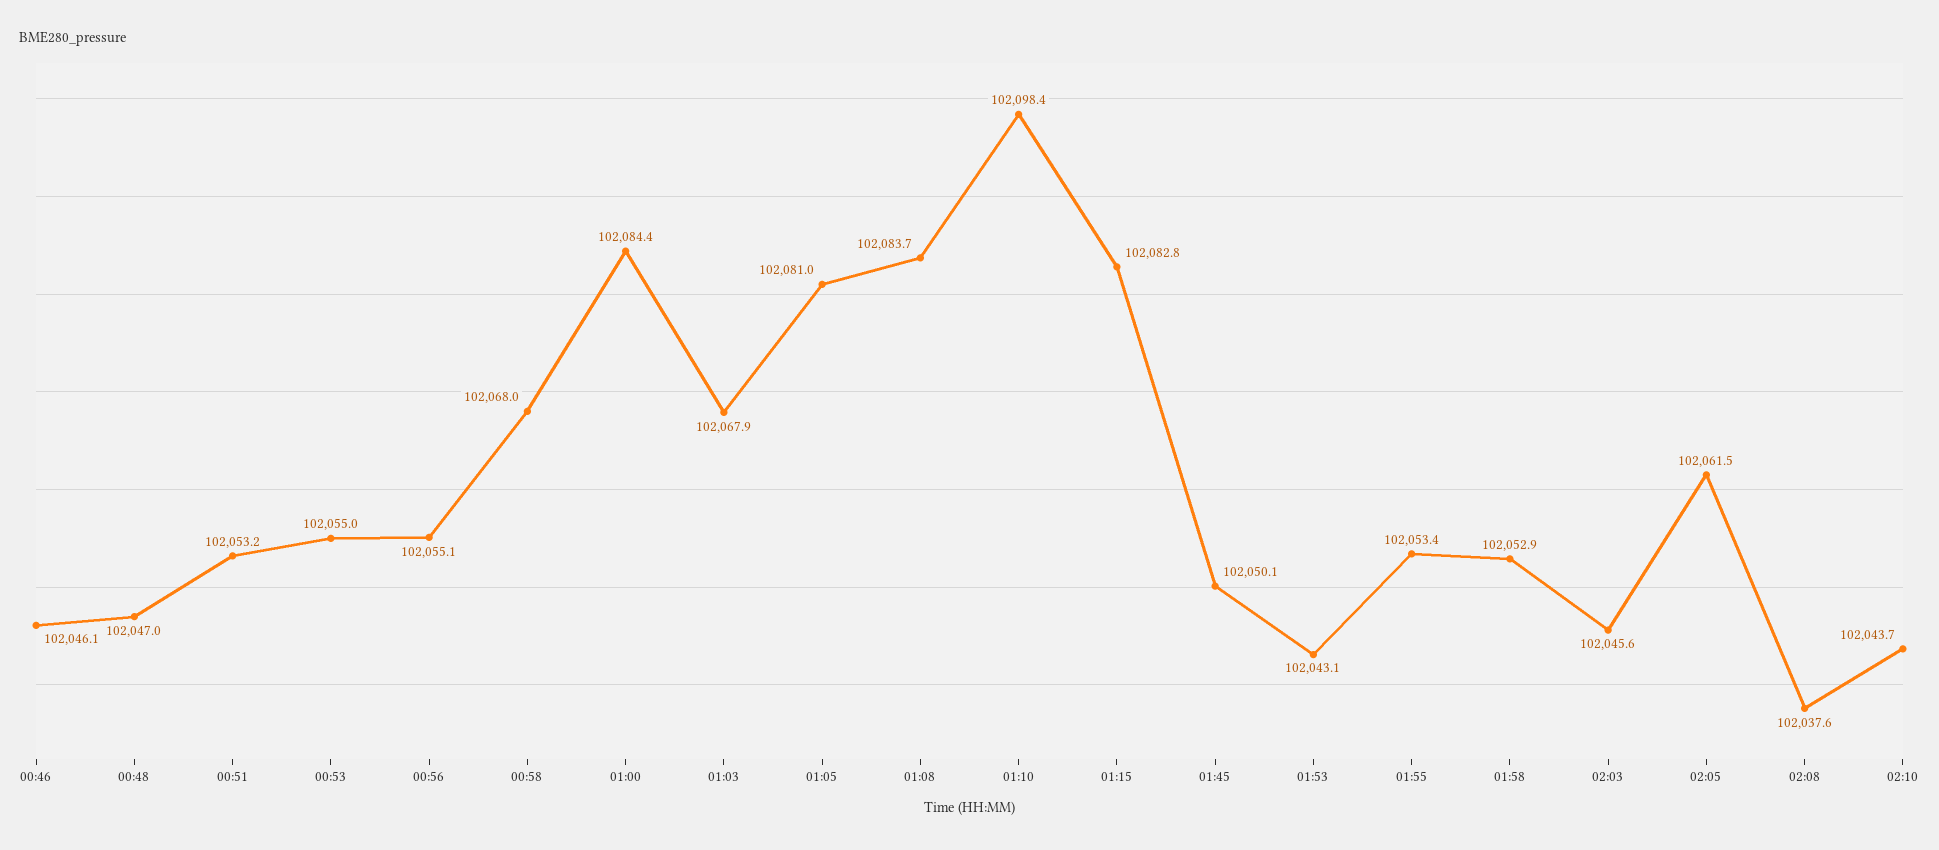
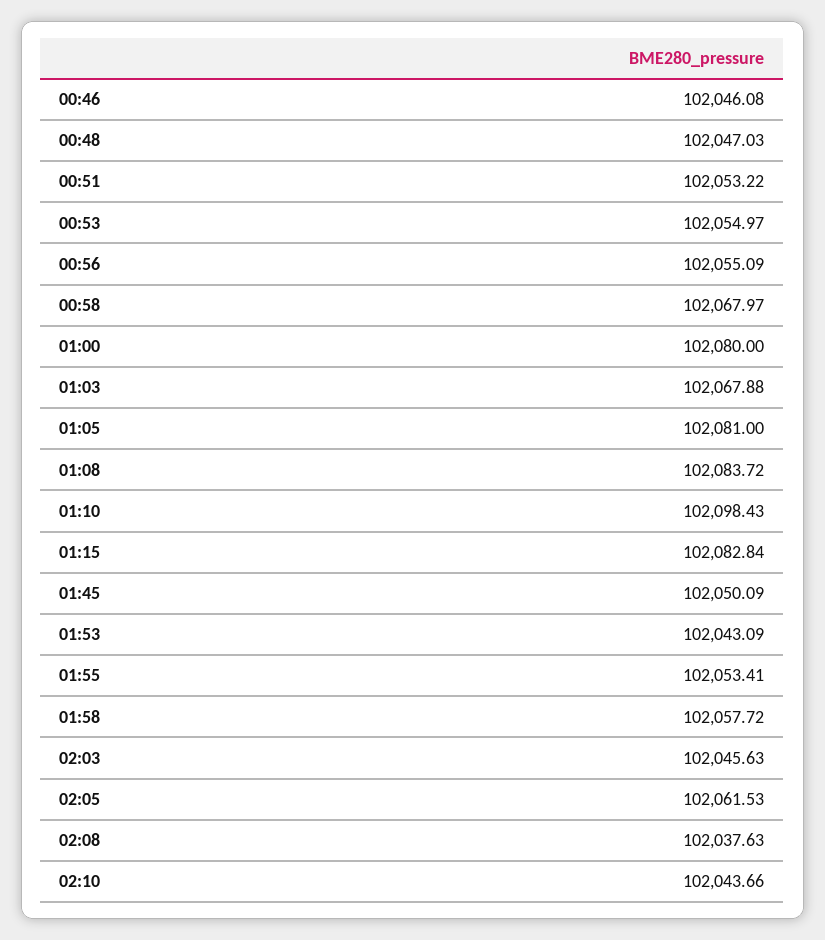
  {
    "00:46": 102046.08,
    "00:48": 102047.03,
    "00:51": 102053.22,
    "00:53": 102054.97,
    "00:56": 102055.09,
    "00:58": 102067.97,
-   "01:00": 102084.4,
+   "01:00": 102080,
    "01:03": 102067.88,
    "01:05": 102081,
    "01:08": 102083.72,
    "01:10": 102098.43,
    "01:15": 102082.84,
    "01:45": 102050.09,
    "01:53": 102043.09,
    "01:55": 102053.41,
-   "01:58": 102052.9,
+   "01:58": 102057.72,
    "02:03": 102045.63,
    "02:05": 102061.53,
    "02:08": 102037.63,
    "02:10": 102043.66
  }

